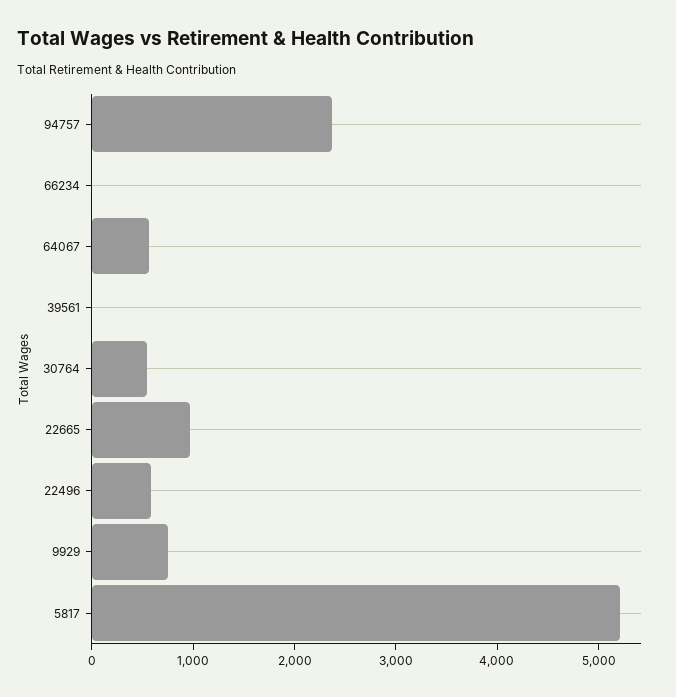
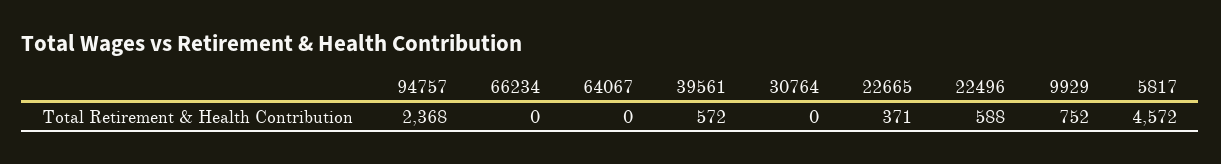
  {
    "94757": 2368,
    "66234": 0,
-   "64067": 600,
+   "64067": 0,
-   "39561": 0,
+   "39561": 572,
-   "30764": 600,
+   "30764": 0,
-   "22665": 1000,
+   "22665": 371,
    "22496": 588,
    "9929": 752,
-   "5817": 5200
+   "5817": 4572
  }

